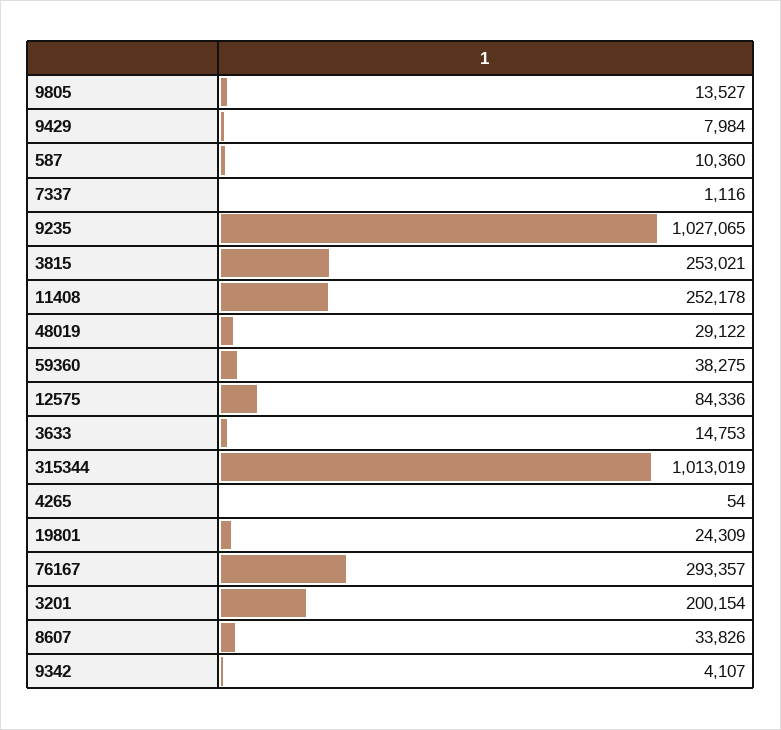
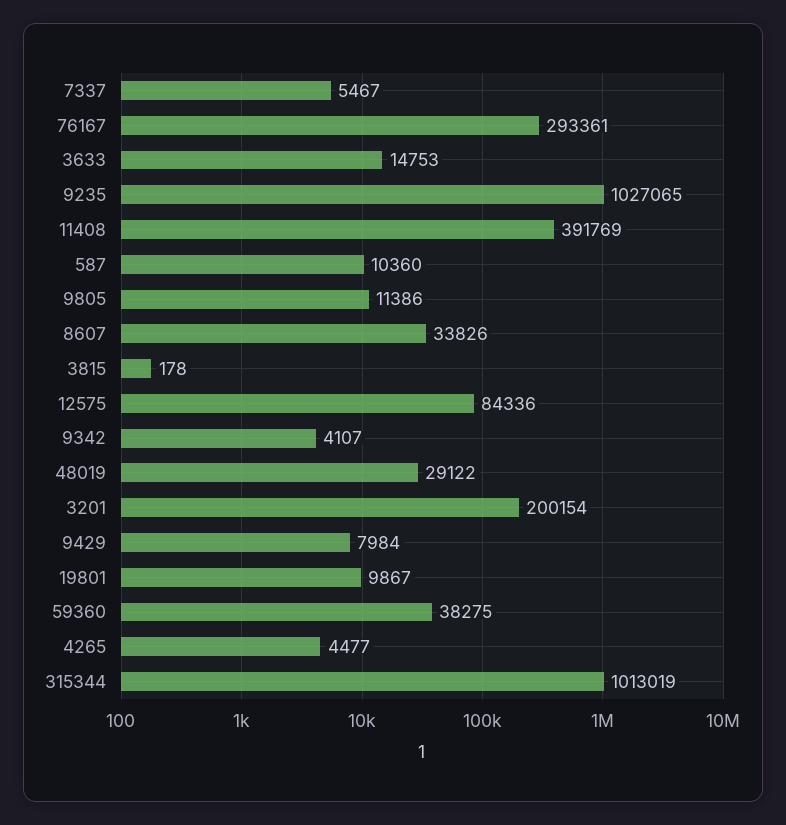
  {
-   "9805": 13527,
+   "9805": 11386,
    "9429": 7984,
    "587": 10360,
-   "7337": 1116,
+   "7337": 5467,
    "9235": 1027065,
-   "3815": 253021,
+   "3815": 178,
-   "11408": 252178,
+   "11408": 391769,
    "48019": 29122,
    "59360": 38275,
    "12575": 84336,
    "3633": 14753,
    "315344": 1013019,
-   "4265": 54,
+   "4265": 4477,
-   "19801": 24309,
+   "19801": 9867,
-   "76167": 293357,
+   "76167": 293361,
    "3201": 200154,
    "8607": 33826,
    "9342": 4107
  }

